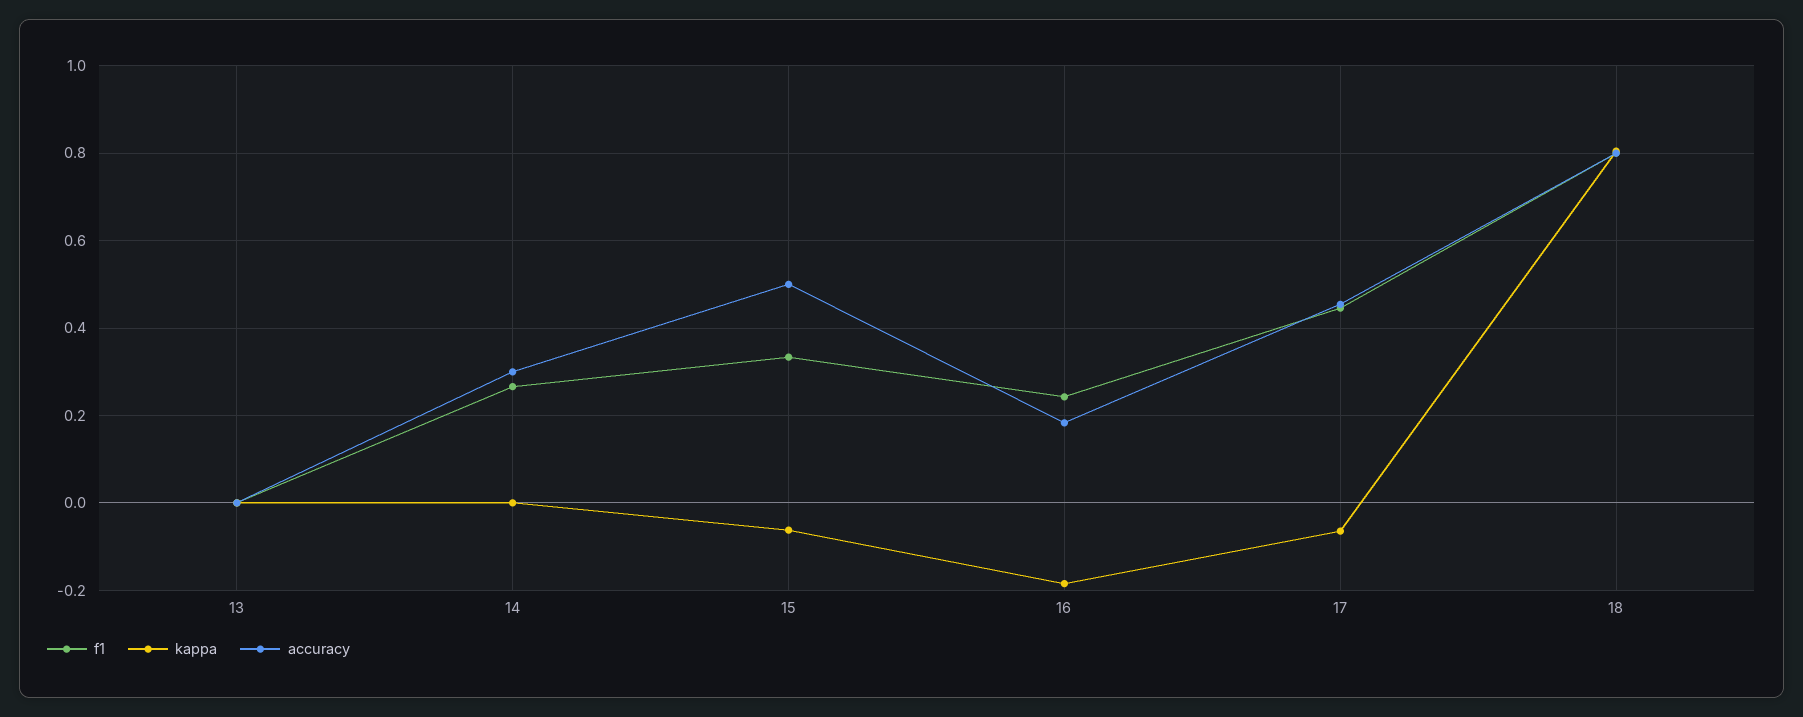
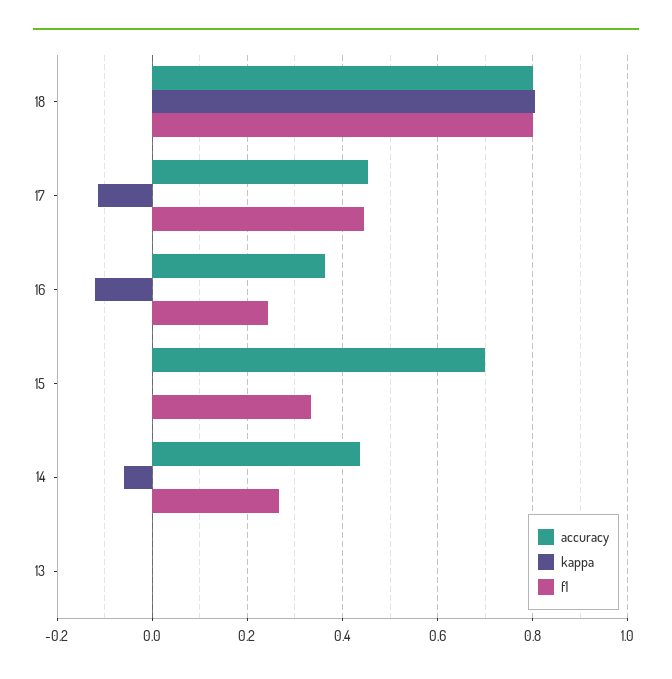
  {
    "f1": {
      "13": 0,
      "14": 0.26,
      "15": 0.34,
      "16": 0.24,
      "17": 0.44,
      "18": 0.8
    },
    "kappa": {
      "13": 0,
-     "14": 0,
+     "14": -0.06,
-     "15": -0.06,
+     "15": 0,
-     "16": -0.18,
+     "16": -0.12,
-     "17": -0.06,
+     "17": -0.12,
      "18": 0.8
    },
    "accuracy": {
      "13": 0,
-     "14": 0.3,
+     "14": 0.44,
-     "15": 0.5,
+     "15": 0.7,
-     "16": 0.18,
+     "16": 0.36,
      "17": 0.46,
      "18": 0.8
    }
  }

